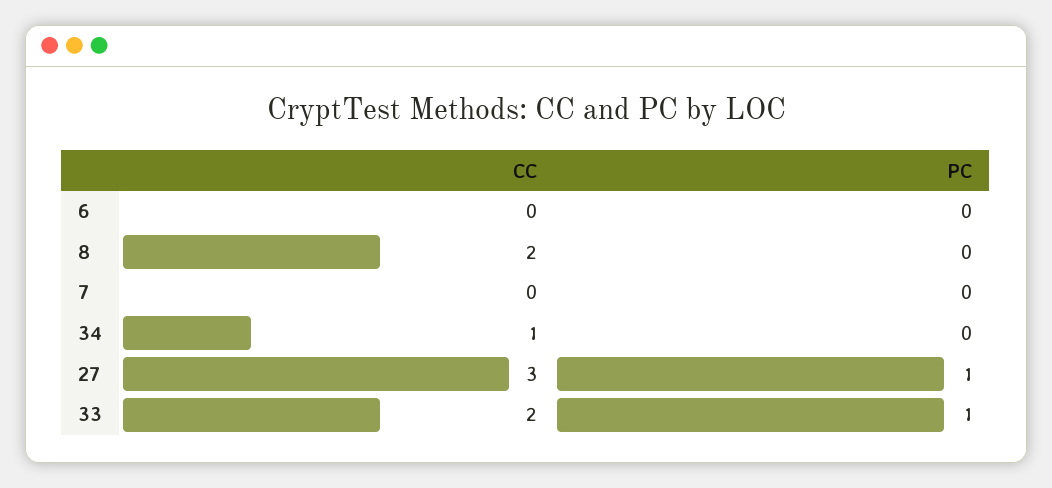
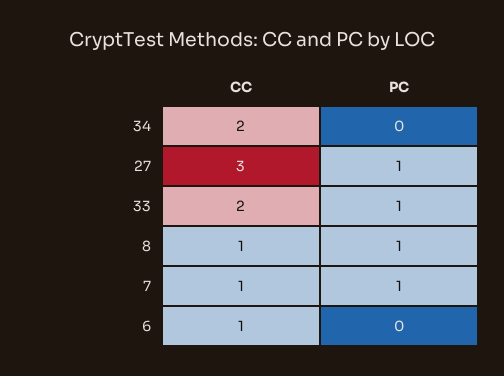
  {
    "CC": {
-     "6": 0,
+     "6": 1,
-     "8": 2,
+     "8": 1,
-     "7": 0,
+     "7": 1,
-     "34": 1,
+     "34": 2,
      "27": 3,
      "33": 2
    },
    "PC": {
      "6": 0,
-     "8": 0,
+     "8": 1,
-     "7": 0,
+     "7": 1,
      "34": 0,
      "27": 1,
      "33": 1
    }
  }

